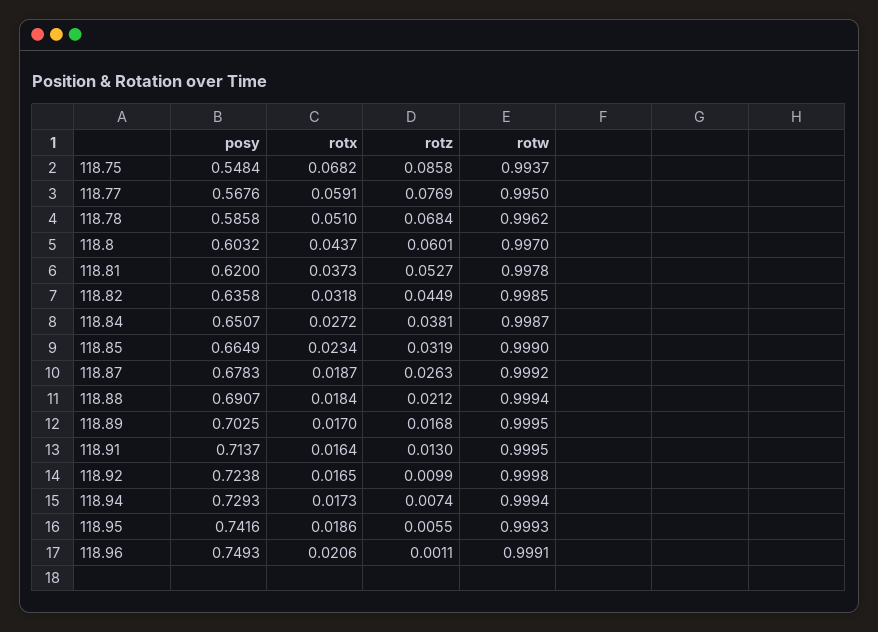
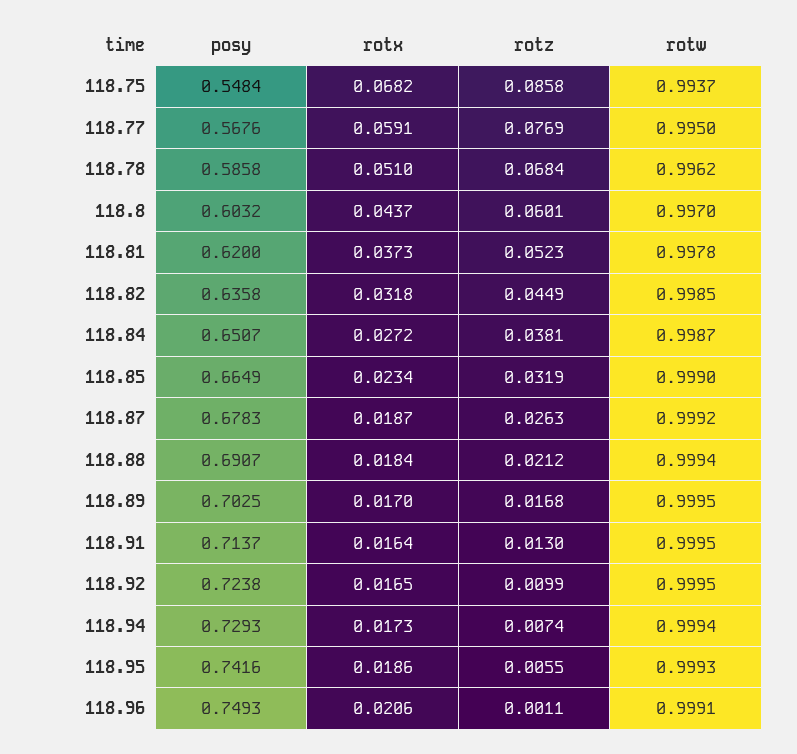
  {
    "posy": {
      "118.75": 0.5484,
      "118.77": 0.5676,
      "118.78": 0.5858,
      "118.8": 0.6032,
      "118.81": 0.62,
      "118.82": 0.6358,
      "118.84": 0.6507,
      "118.85": 0.6649,
      "118.87": 0.6783,
      "118.88": 0.6907,
      "118.89": 0.7025,
      "118.91": 0.7137,
      "118.92": 0.7238,
      "118.94": 0.7293,
      "118.95": 0.7416,
      "118.96": 0.7493
    },
    "rotx": {
      "118.75": 0.0682,
      "118.77": 0.0591,
      "118.78": 0.051,
      "118.8": 0.0437,
      "118.81": 0.0373,
      "118.82": 0.0318,
      "118.84": 0.0272,
      "118.85": 0.0234,
      "118.87": 0.0187,
      "118.88": 0.0184,
      "118.89": 0.017,
      "118.91": 0.0164,
      "118.92": 0.0165,
      "118.94": 0.0173,
      "118.95": 0.0186,
      "118.96": 0.0206
    },
    "rotz": {
      "118.75": 0.0858,
      "118.77": 0.0769,
      "118.78": 0.0684,
      "118.8": 0.0601,
-     "118.81": 0.0527,
+     "118.81": 0.0523,
      "118.82": 0.0449,
      "118.84": 0.0381,
      "118.85": 0.0319,
      "118.87": 0.0263,
      "118.88": 0.0212,
      "118.89": 0.0168,
      "118.91": 0.013,
      "118.92": 0.0099,
      "118.94": 0.0074,
      "118.95": 0.0055,
      "118.96": 0.0011
    },
    "rotw": {
      "118.75": 0.9937,
      "118.77": 0.995,
      "118.78": 0.9962,
      "118.8": 0.997,
      "118.81": 0.9978,
      "118.82": 0.9985,
      "118.84": 0.9987,
      "118.85": 0.999,
      "118.87": 0.9992,
      "118.88": 0.9994,
      "118.89": 0.9995,
      "118.91": 0.9995,
-     "118.92": 0.9998,
+     "118.92": 0.9995,
      "118.94": 0.9994,
      "118.95": 0.9993,
      "118.96": 0.9991
    }
  }

